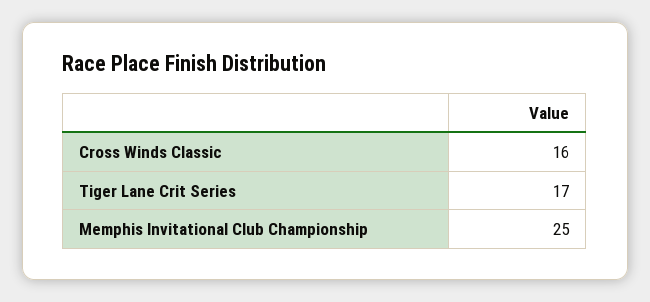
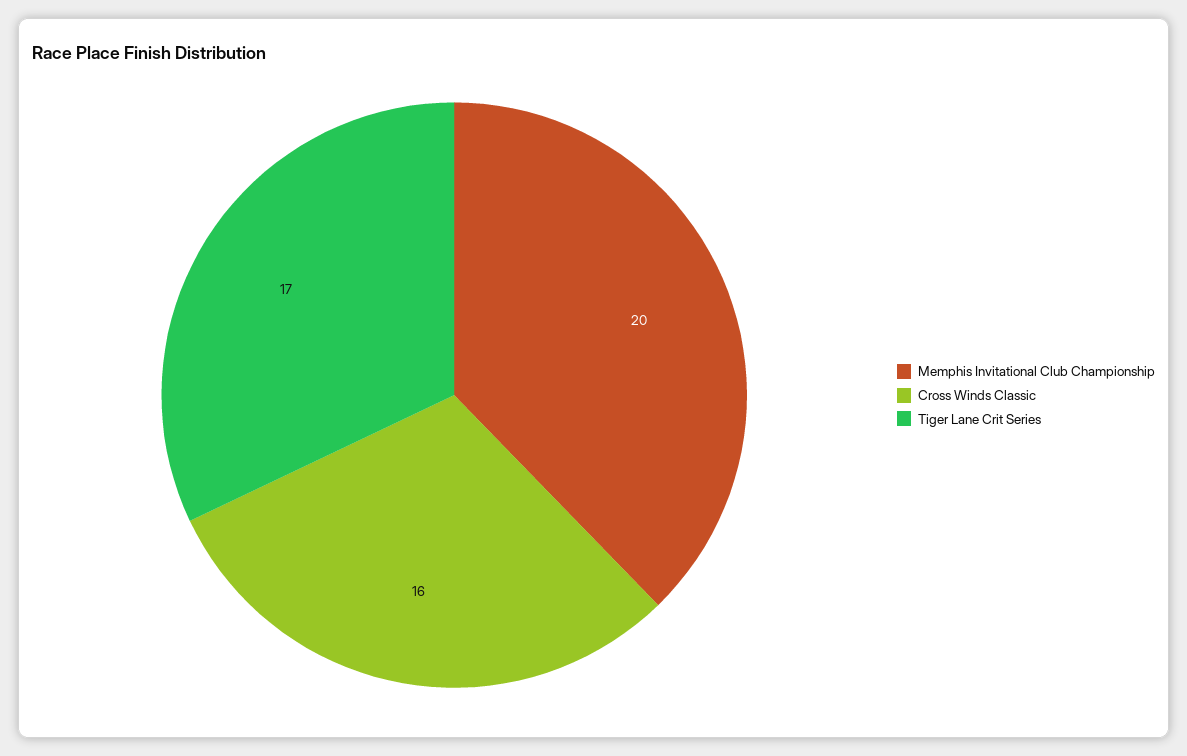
  {
    "Cross Winds Classic": 16,
    "Tiger Lane Crit Series": 17,
-   "Memphis Invitational Club Championship": 25
+   "Memphis Invitational Club Championship": 20
  }

